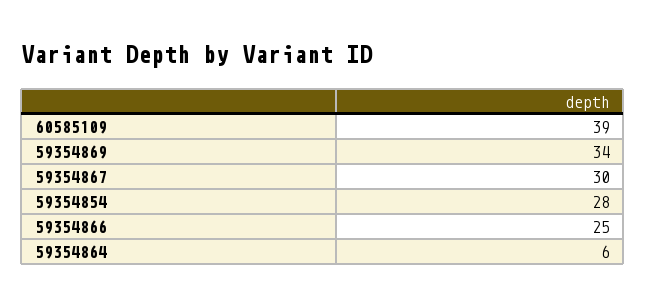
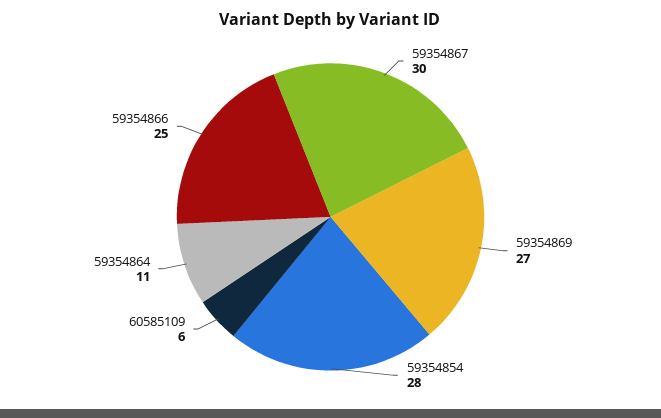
  {
-   "60585109": 39,
+   "60585109": 6,
-   "59354869": 34,
+   "59354869": 27,
    "59354867": 30,
    "59354854": 28,
    "59354866": 25,
-   "59354864": 6
+   "59354864": 11
  }

